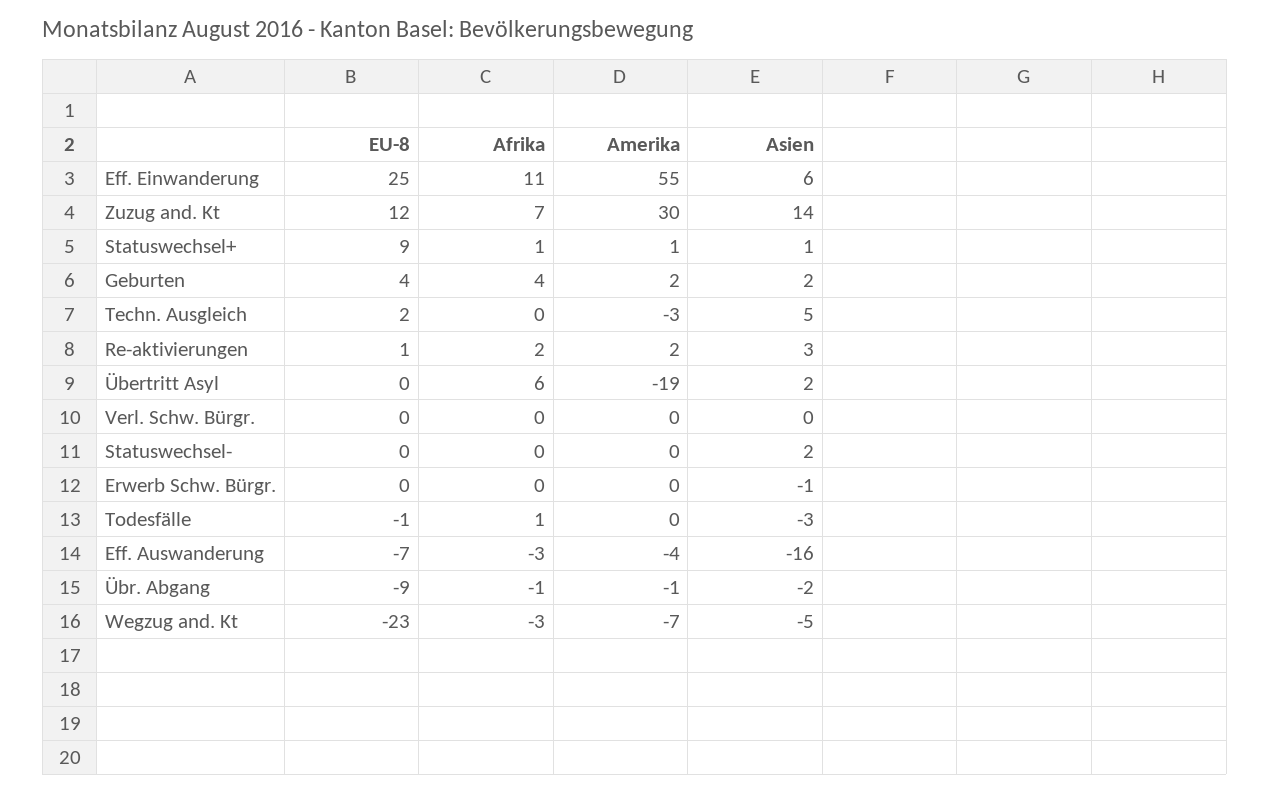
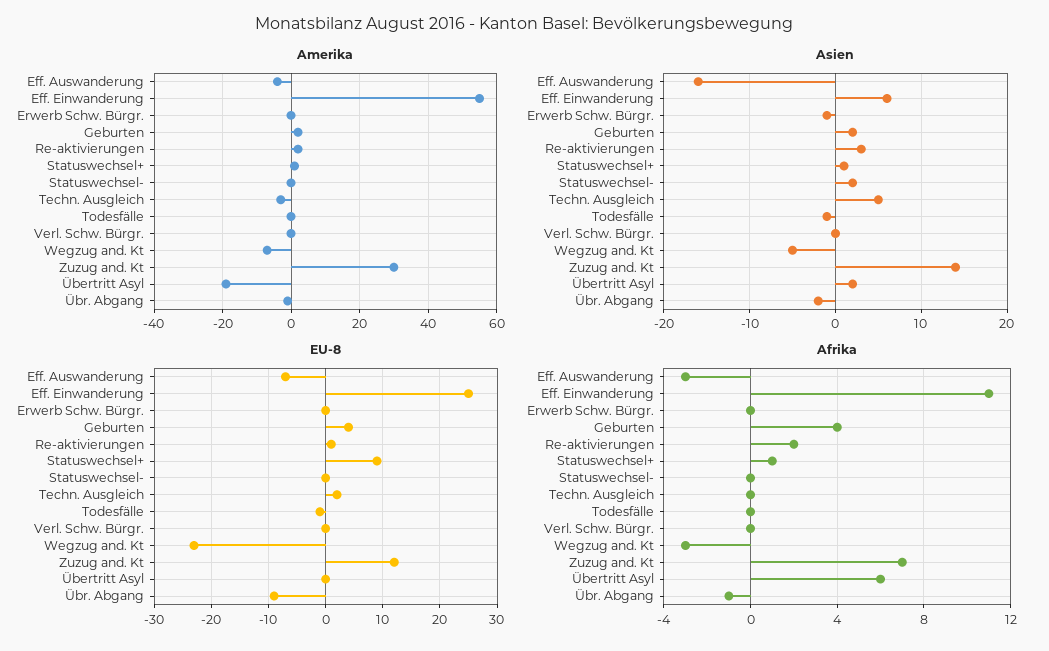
  {
    "EU-8": {
      "Eff. Einwanderung": 25,
      "Zuzug and. Kt": 12,
      "Statuswechsel+": 9,
      "Geburten": 4,
      "Techn. Ausgleich": 2,
      "Re-aktivierungen": 1,
      "Übertritt Asyl": 0,
      "Verl. Schw. Bürgr.": 0,
      "Statuswechsel-": 0,
      "Erwerb Schw. Bürgr.": 0,
      "Todesfälle": -1,
      "Eff. Auswanderung": -7,
      "Übr. Abgang": -9,
      "Wegzug and. Kt": -23
    },
    "Afrika": {
      "Eff. Einwanderung": 11,
      "Zuzug and. Kt": 7,
      "Statuswechsel+": 1,
      "Geburten": 4,
      "Techn. Ausgleich": 0,
      "Re-aktivierungen": 2,
      "Übertritt Asyl": 6,
      "Verl. Schw. Bürgr.": 0,
      "Statuswechsel-": 0,
      "Erwerb Schw. Bürgr.": 0,
-     "Todesfälle": 1,
+     "Todesfälle": 0,
      "Eff. Auswanderung": -3,
      "Übr. Abgang": -1,
      "Wegzug and. Kt": -3
    },
    "Amerika": {
      "Eff. Einwanderung": 55,
      "Zuzug and. Kt": 30,
      "Statuswechsel+": 1,
      "Geburten": 2,
      "Techn. Ausgleich": -3,
      "Re-aktivierungen": 2,
      "Übertritt Asyl": -19,
      "Verl. Schw. Bürgr.": 0,
      "Statuswechsel-": 0,
      "Erwerb Schw. Bürgr.": 0,
      "Todesfälle": 0,
      "Eff. Auswanderung": -4,
      "Übr. Abgang": -1,
      "Wegzug and. Kt": -7
    },
    "Asien": {
      "Eff. Einwanderung": 6,
      "Zuzug and. Kt": 14,
      "Statuswechsel+": 1,
      "Geburten": 2,
      "Techn. Ausgleich": 5,
      "Re-aktivierungen": 3,
      "Übertritt Asyl": 2,
      "Verl. Schw. Bürgr.": 0,
      "Statuswechsel-": 2,
      "Erwerb Schw. Bürgr.": -1,
-     "Todesfälle": -3,
+     "Todesfälle": -1,
      "Eff. Auswanderung": -16,
      "Übr. Abgang": -2,
      "Wegzug and. Kt": -5
    }
  }

